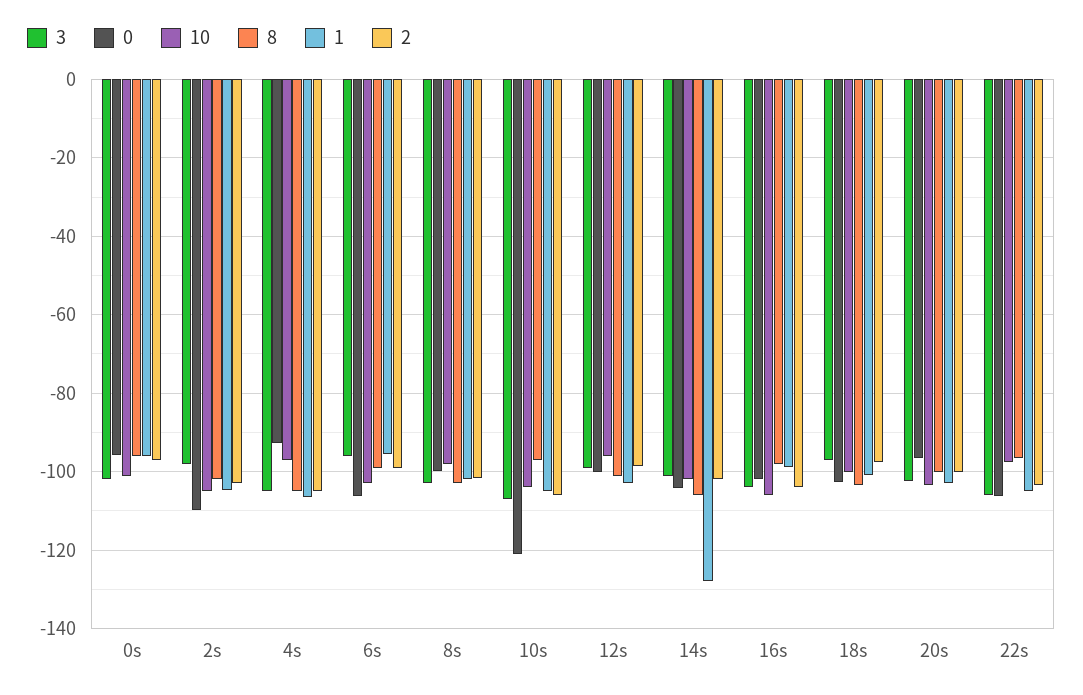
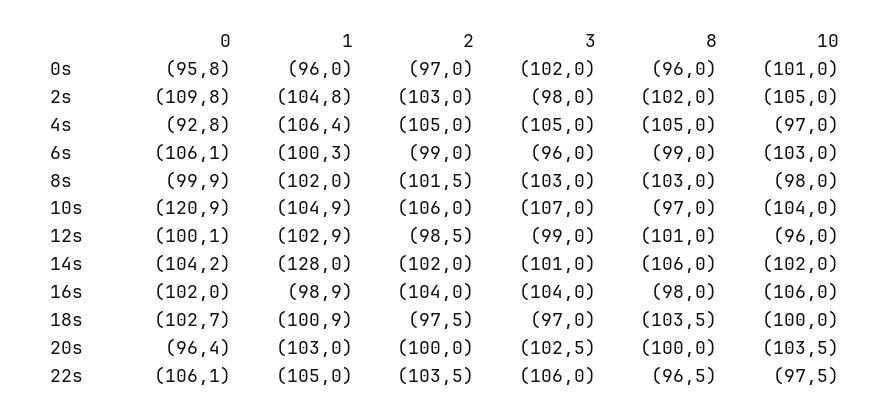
  {
    "3": {
      "0s": -102,
      "2s": -98,
      "4s": -105,
      "6s": -96,
      "8s": -103,
      "10s": -107,
      "12s": -99,
      "14s": -101,
      "16s": -104,
      "18s": -97,
      "20s": -102.5,
      "22s": -106
    },
    "0": {
      "0s": -95.8,
      "2s": -109.8,
      "4s": -92.8,
      "6s": -106.1,
      "8s": -99.9,
      "10s": -120.9,
      "12s": -100.1,
      "14s": -104.2,
      "16s": -102,
      "18s": -102.7,
      "20s": -96.4,
      "22s": -106.1
    },
    "10": {
      "0s": -101,
      "2s": -105,
      "4s": -97,
      "6s": -103,
      "8s": -98,
      "10s": -104,
      "12s": -96,
      "14s": -102,
      "16s": -106,
      "18s": -100,
      "20s": -103.5,
      "22s": -97.5
    },
    "8": {
      "0s": -96,
      "2s": -102,
      "4s": -105,
      "6s": -99,
      "8s": -103,
      "10s": -97,
      "12s": -101,
      "14s": -106,
      "16s": -98,
      "18s": -103.5,
      "20s": -100,
      "22s": -96.5
    },
    "1": {
      "0s": -96,
      "2s": -104.8,
      "4s": -106.4,
-     "6s": -96,
+     "6s": -100.3,
      "8s": -102,
      "10s": -104.9,
      "12s": -102.9,
      "14s": -128,
      "16s": -98.9,
      "18s": -100.9,
      "20s": -103,
      "22s": -105
    },
    "2": {
      "0s": -97,
      "2s": -103,
      "4s": -105,
      "6s": -99,
      "8s": -101.5,
      "10s": -106,
      "12s": -98.5,
      "14s": -102,
      "16s": -104,
      "18s": -97.5,
      "20s": -100,
      "22s": -103.5
    }
  }

